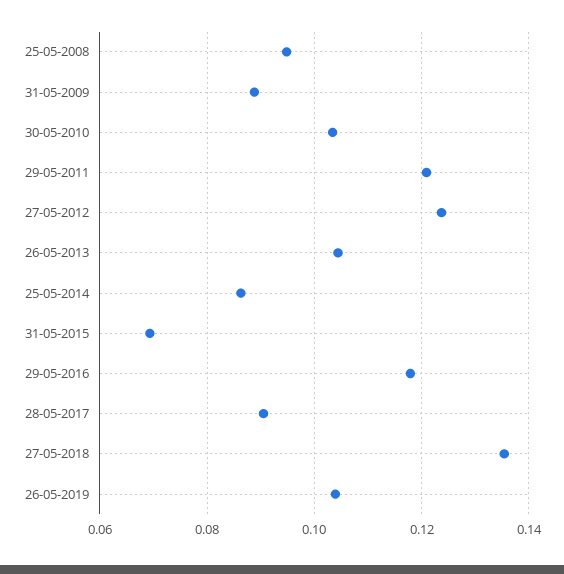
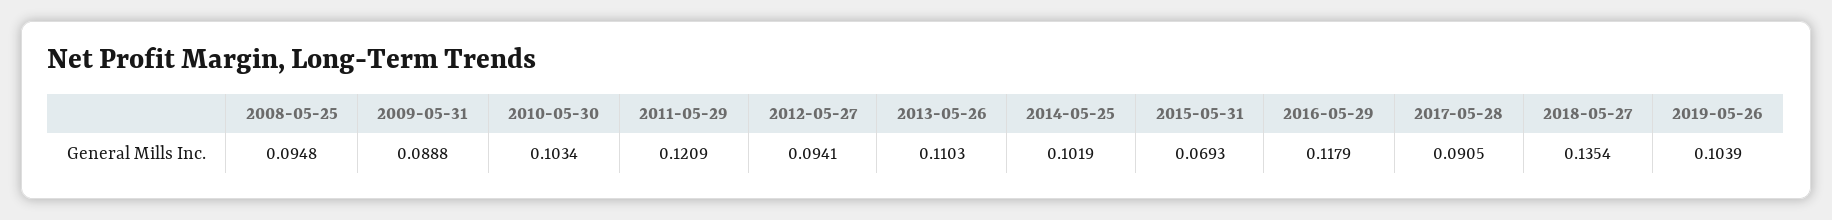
  {
    "25-05-2008": 0.0948,
    "31-05-2009": 0.0888,
    "30-05-2010": 0.1034,
    "29-05-2011": 0.1209,
-   "27-05-2012": 0.124,
+   "27-05-2012": 0.0941,
-   "26-05-2013": 0.104,
+   "26-05-2013": 0.1103,
-   "25-05-2014": 0.086,
+   "25-05-2014": 0.1019,
    "31-05-2015": 0.0693,
    "29-05-2016": 0.1179,
    "28-05-2017": 0.0905,
    "27-05-2018": 0.1354,
    "26-05-2019": 0.1039
  }

